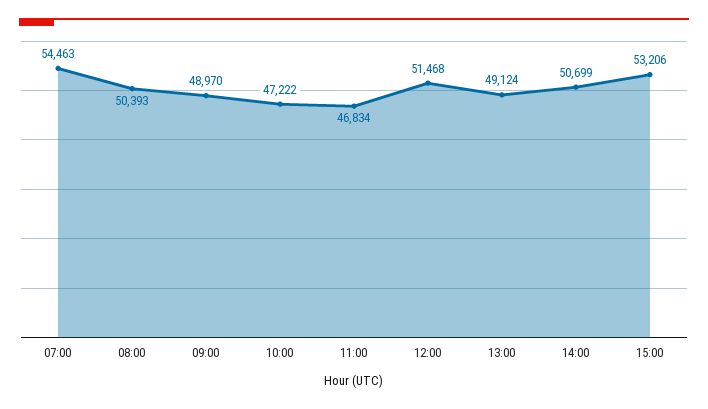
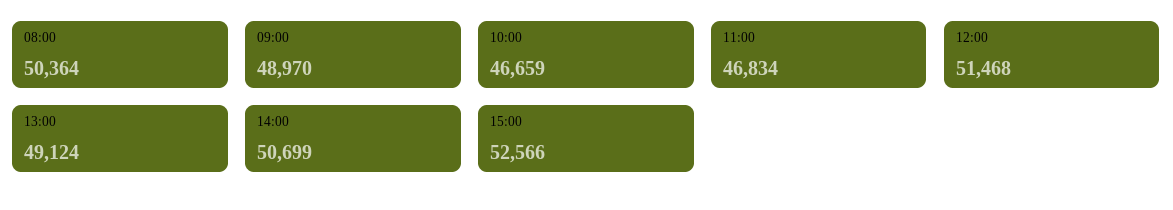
  {
-   "07:00": 54463,
-   "08:00": 50393,
+   "08:00": 50364,
    "09:00": 48970,
-   "10:00": 47222,
+   "10:00": 46659,
    "11:00": 46834,
    "12:00": 51468,
    "13:00": 49124,
    "14:00": 50699,
-   "15:00": 53206
+   "15:00": 52566
  }

